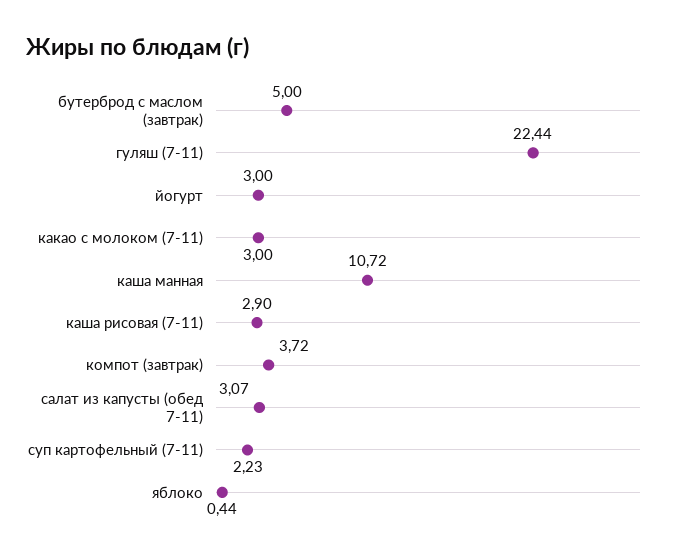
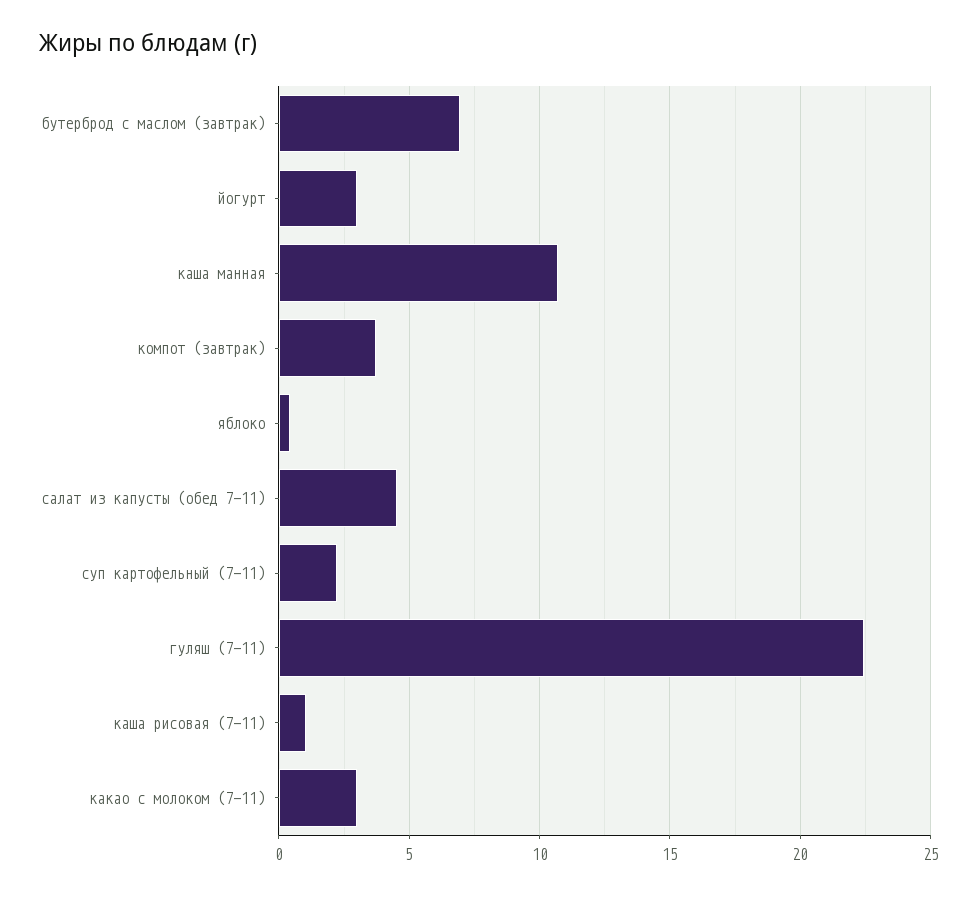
  {
-   "бутерброд с маслом (завтрак)": 5,
+   "бутерброд с маслом (завтрак)": 7,
    "гуляш (7-11)": 22.44,
    "йогурт": 3,
    "какао с молоком (7-11)": 3,
    "каша манная": 10.72,
-   "каша рисовая (7-11)": 2.9,
+   "каша рисовая (7-11)": 1,
    "компот (завтрак)": 3.72,
-   "салат из капусты (обед 7-11)": 3.07,
+   "салат из капусты (обед 7-11)": 4.5,
    "суп картофельный (7-11)": 2.23,
    "яблоко": 0.44
  }

